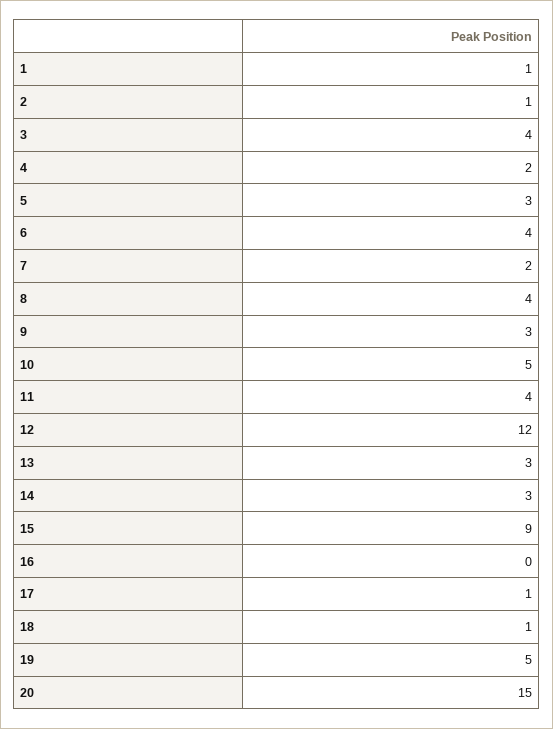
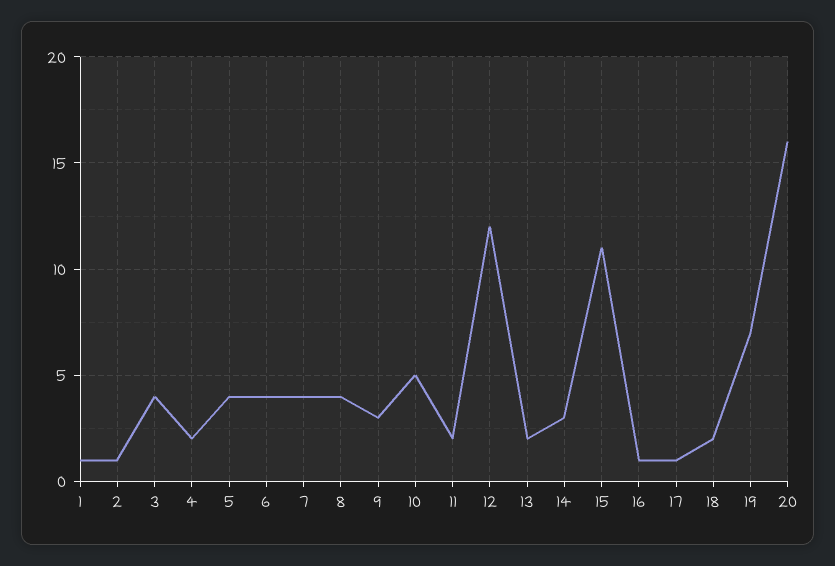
  {
    "1": 1,
    "2": 1,
    "3": 4,
    "4": 2,
-   "5": 3,
+   "5": 4,
    "6": 4,
-   "7": 2,
+   "7": 4,
    "8": 4,
    "9": 3,
    "10": 5,
-   "11": 4,
+   "11": 2,
    "12": 12,
-   "13": 3,
+   "13": 2,
    "14": 3,
-   "15": 9,
+   "15": 11,
-   "16": 0,
+   "16": 1,
    "17": 1,
-   "18": 1,
+   "18": 2,
-   "19": 5,
+   "19": 7,
-   "20": 15
+   "20": 16
  }

